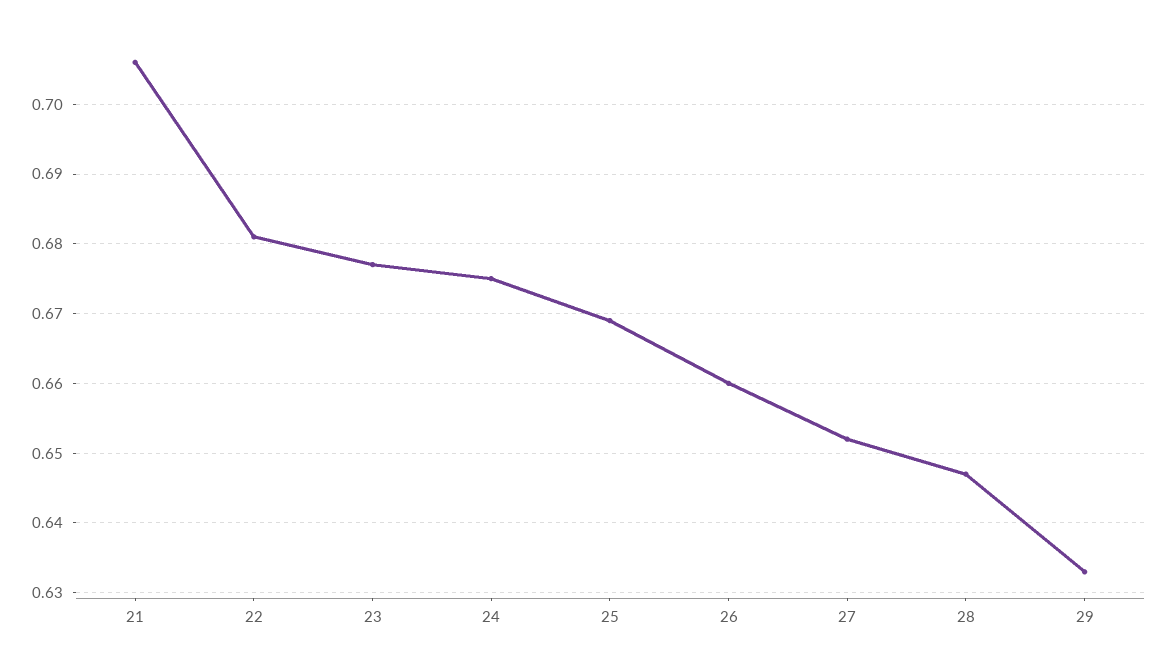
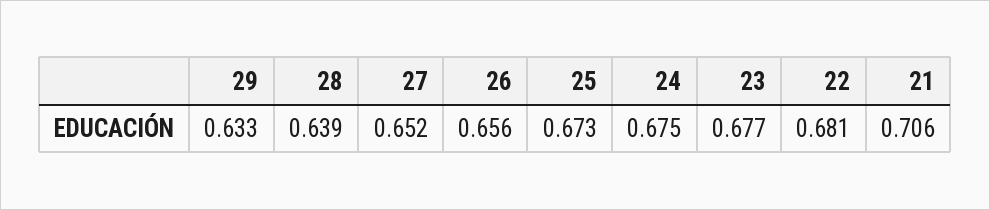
  {
    "21": 0.706,
    "22": 0.681,
    "23": 0.677,
    "24": 0.675,
-   "25": 0.669,
+   "25": 0.673,
-   "26": 0.66,
+   "26": 0.656,
    "27": 0.652,
-   "28": 0.647,
+   "28": 0.639,
    "29": 0.633
  }

